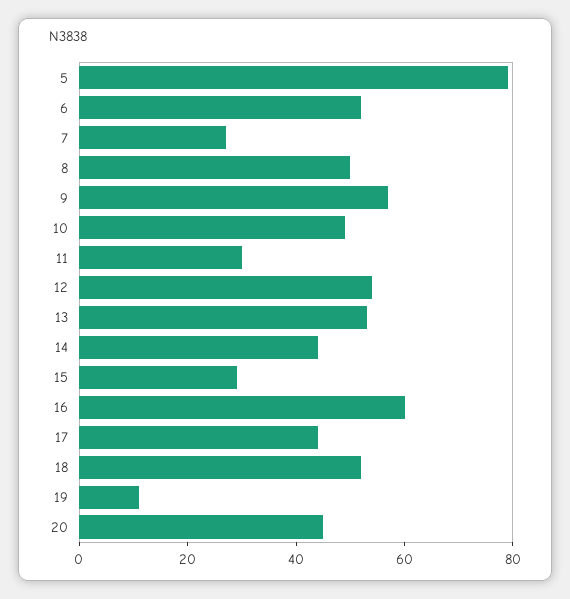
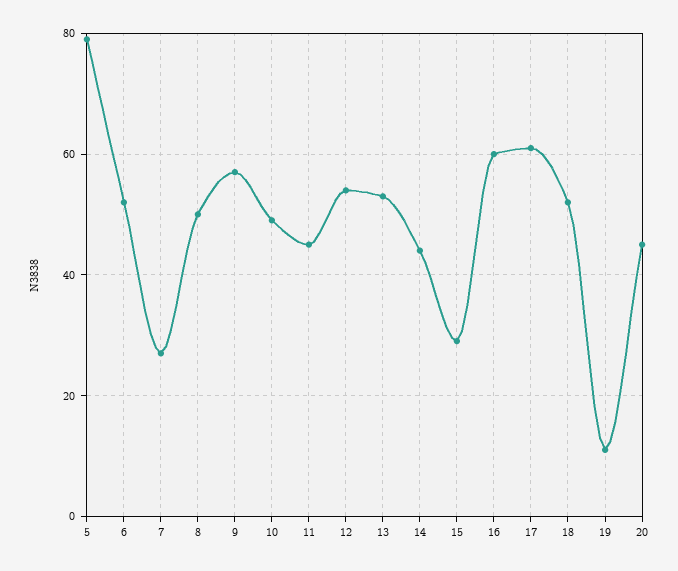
  {
    "5": 80,
    "6": 50,
    "7": 25,
    "8": 50,
    "9": 55,
    "10": 50,
-   "11": 30,
+   "11": 45,
    "12": 55,
    "13": 55,
    "14": 45,
    "15": 30,
    "16": 60,
-   "17": 45,
+   "17": 60,
    "18": 50,
    "19": 10,
    "20": 45
  }

